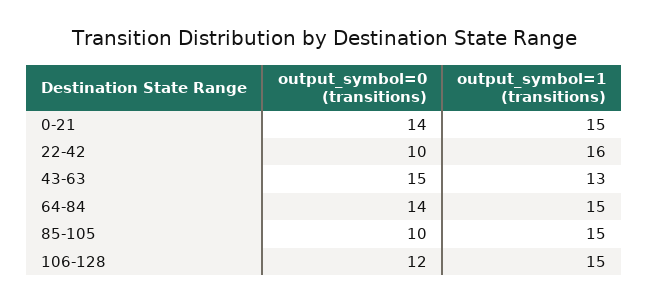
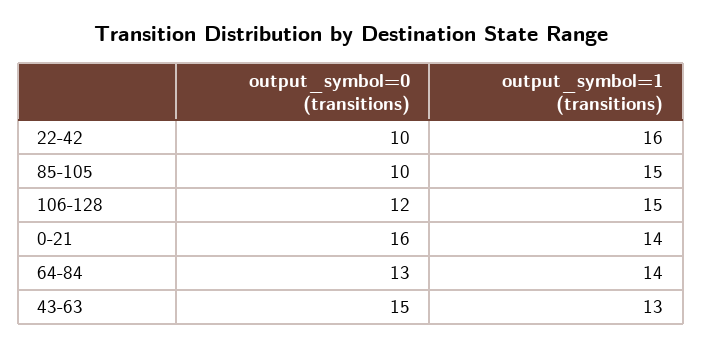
  {
    "output_symbol=0 (transitions)": {
-     "0-21": 14,
+     "0-21": 16,
      "22-42": 10,
      "43-63": 15,
-     "64-84": 14,
+     "64-84": 13,
      "85-105": 10,
      "106-128": 12
    },
    "output_symbol=1 (transitions)": {
-     "0-21": 15,
+     "0-21": 14,
      "22-42": 16,
      "43-63": 13,
-     "64-84": 15,
+     "64-84": 14,
      "85-105": 15,
      "106-128": 15
    }
  }

